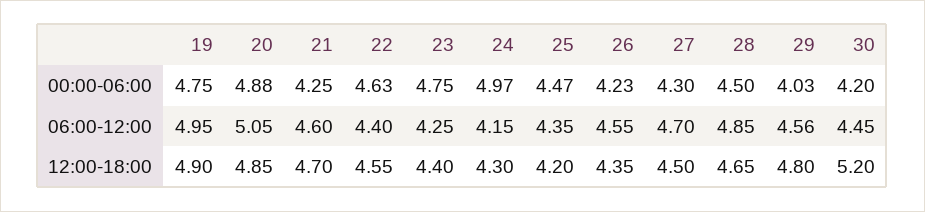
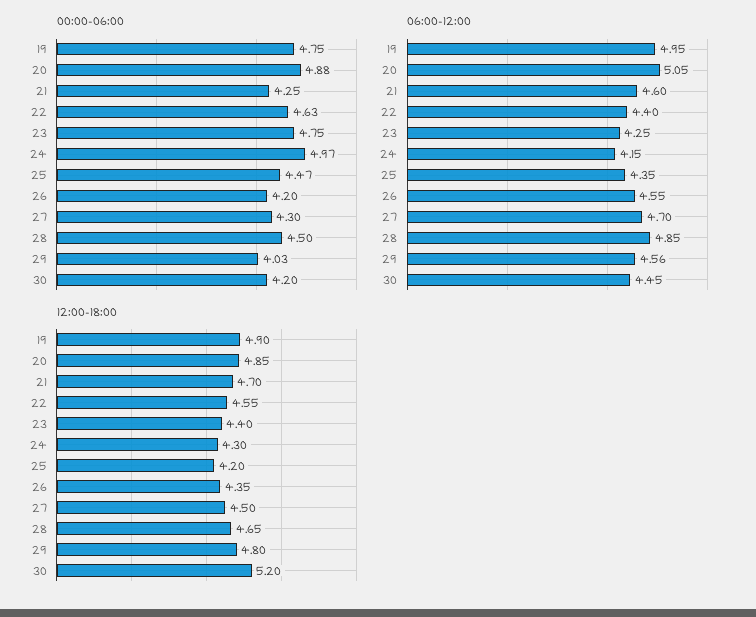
  {
    "00:00-06:00": {
      "19": 4.75,
      "20": 4.88,
      "21": 4.25,
      "22": 4.63,
      "23": 4.75,
      "24": 4.97,
      "25": 4.47,
-     "26": 4.23,
+     "26": 4.2,
      "27": 4.3,
      "28": 4.5,
      "29": 4.03,
      "30": 4.2
    },
    "06:00-12:00": {
      "19": 4.95,
      "20": 5.05,
      "21": 4.6,
      "22": 4.4,
      "23": 4.25,
      "24": 4.15,
      "25": 4.35,
      "26": 4.55,
      "27": 4.7,
      "28": 4.85,
      "29": 4.56,
      "30": 4.45
    },
    "12:00-18:00": {
      "19": 4.9,
      "20": 4.85,
      "21": 4.7,
      "22": 4.55,
      "23": 4.4,
      "24": 4.3,
      "25": 4.2,
      "26": 4.35,
      "27": 4.5,
      "28": 4.65,
      "29": 4.8,
      "30": 5.2
    }
  }

